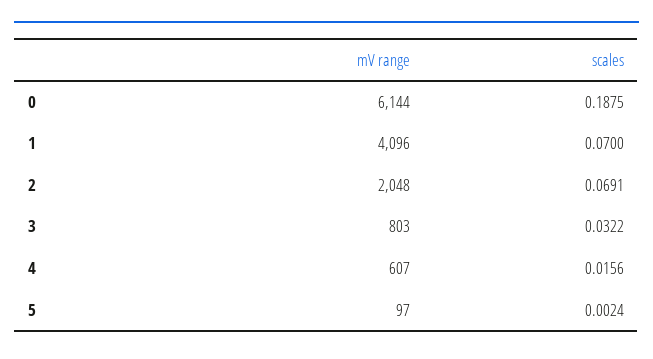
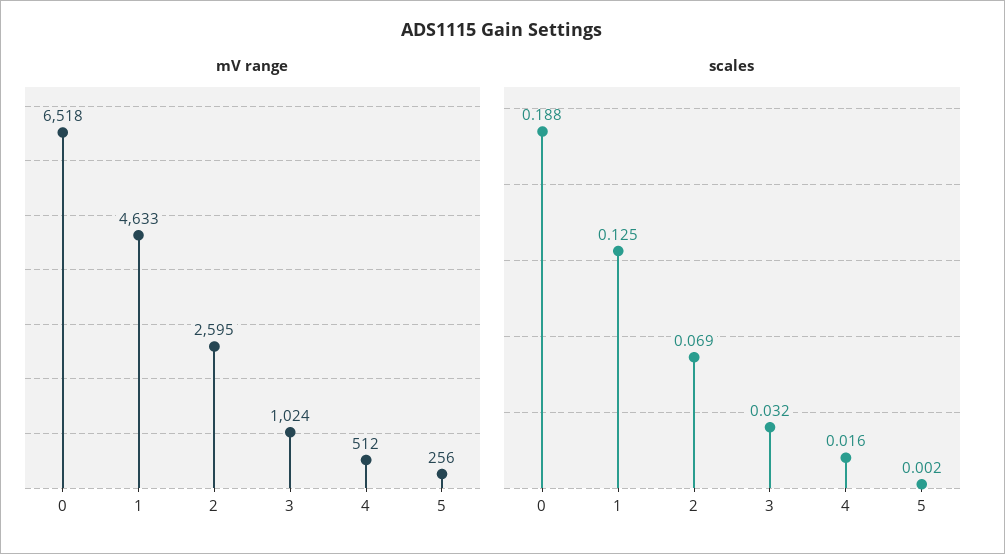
  {
    "mV range": {
-     "0": 6144,
+     "0": 6518,
-     "1": 4096,
+     "1": 4633,
-     "2": 2048,
+     "2": 2595,
-     "3": 803,
+     "3": 1024,
-     "4": 607,
+     "4": 512,
-     "5": 97
+     "5": 256
    },
    "scales": {
      "0": 0.1875,
-     "1": 0.07,
+     "1": 0.125,
      "2": 0.0691,
      "3": 0.0322,
      "4": 0.0156,
      "5": 0.0024
    }
  }

